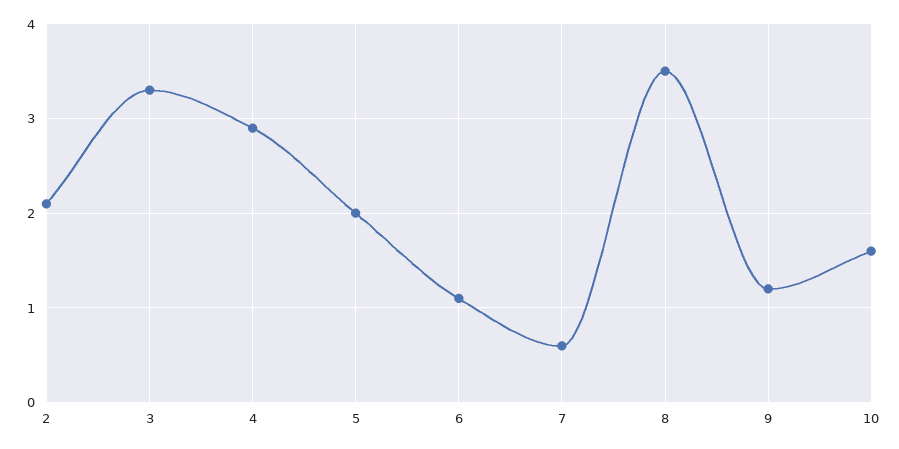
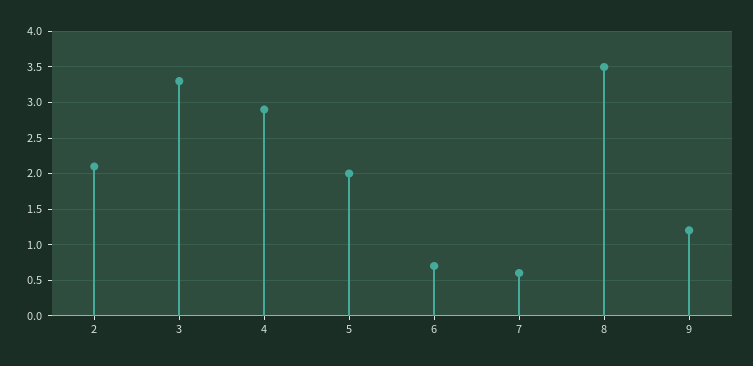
  {
    "2": 2.1,
    "3": 3.3,
    "4": 2.9,
    "5": 2,
-   "6": 1.1,
+   "6": 0.7,
    "7": 0.6,
    "8": 3.5,
-   "9": 1.2,
+   "9": 1.2
-   "10": 1.6
  }

